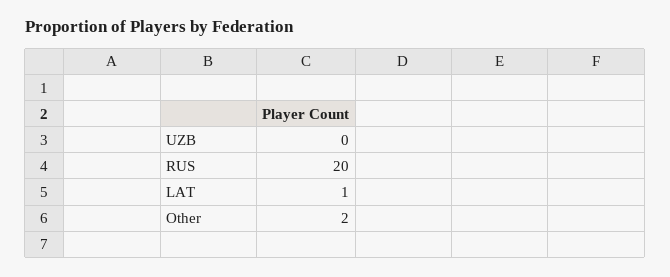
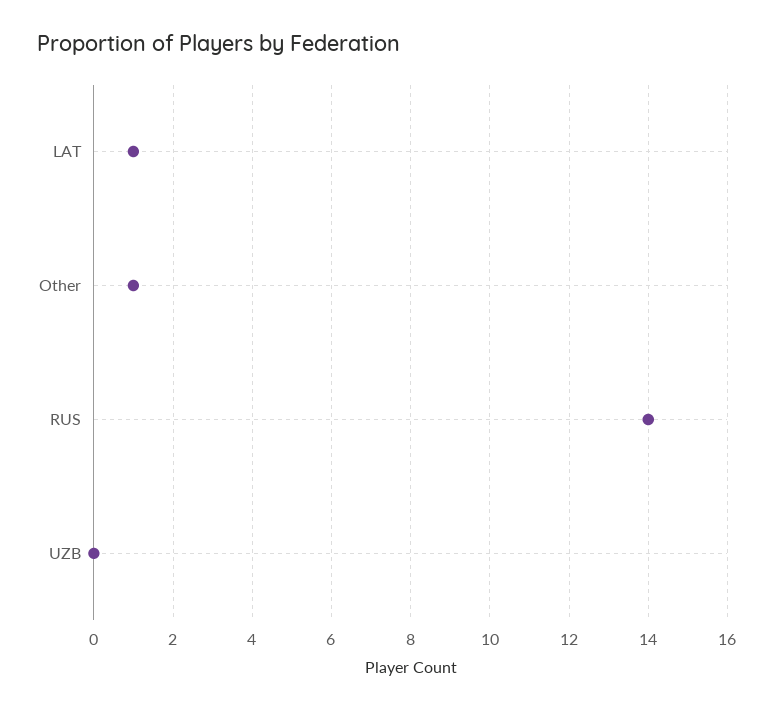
  {
    "UZB": 0,
-   "RUS": 20,
+   "RUS": 14,
    "LAT": 1,
-   "Other": 2
+   "Other": 1
  }

